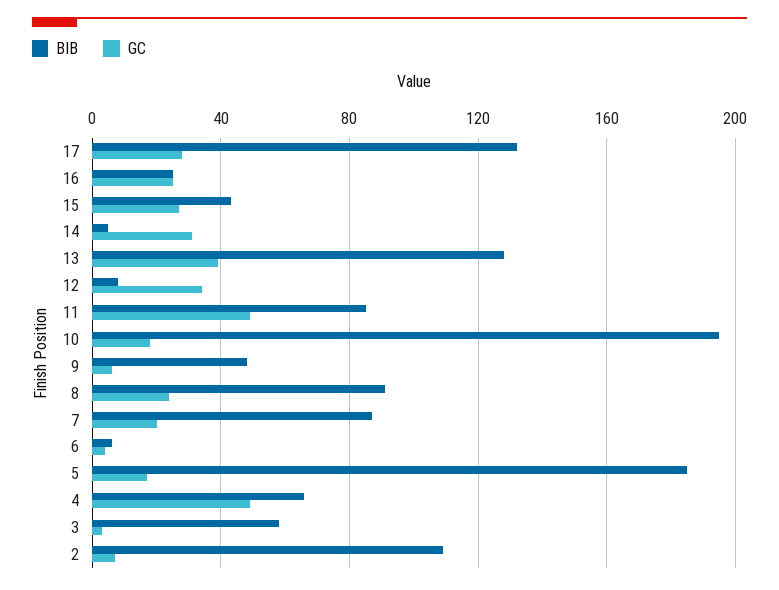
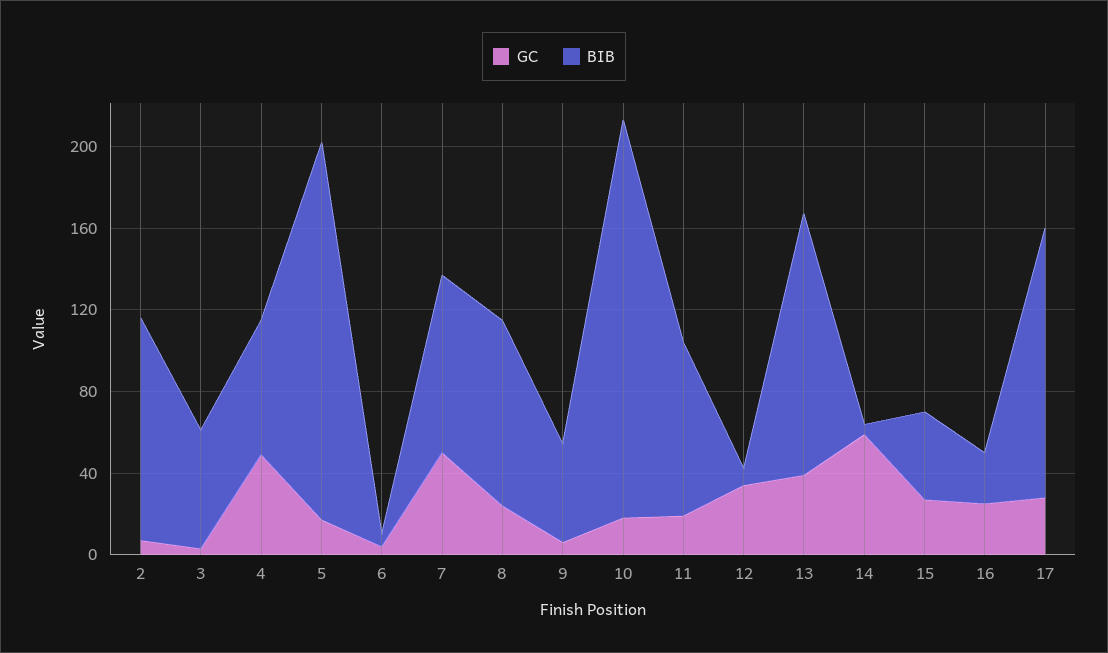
  {
    "BIB": {
      "17": 130,
      "16": 25,
      "15": 45,
      "14": 5,
      "13": 130,
      "12": 10,
      "11": 85,
      "10": 195,
      "9": 50,
      "8": 90,
      "7": 85,
      "6": 5,
      "5": 185,
      "4": 65,
      "3": 60,
      "2": 110
    },
    "GC": {
      "17": 30,
      "16": 25,
      "15": 25,
-     "14": 30,
+     "14": 60,
      "13": 40,
      "12": 35,
-     "11": 50,
+     "11": 20,
      "10": 20,
      "9": 5,
      "8": 25,
-     "7": 20,
+     "7": 50,
      "6": 5,
      "5": 15,
      "4": 50,
      "3": 5,
      "2": 5
    }
  }

